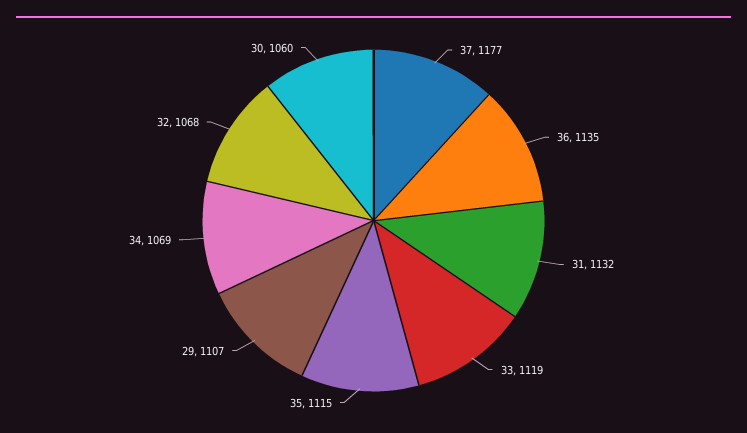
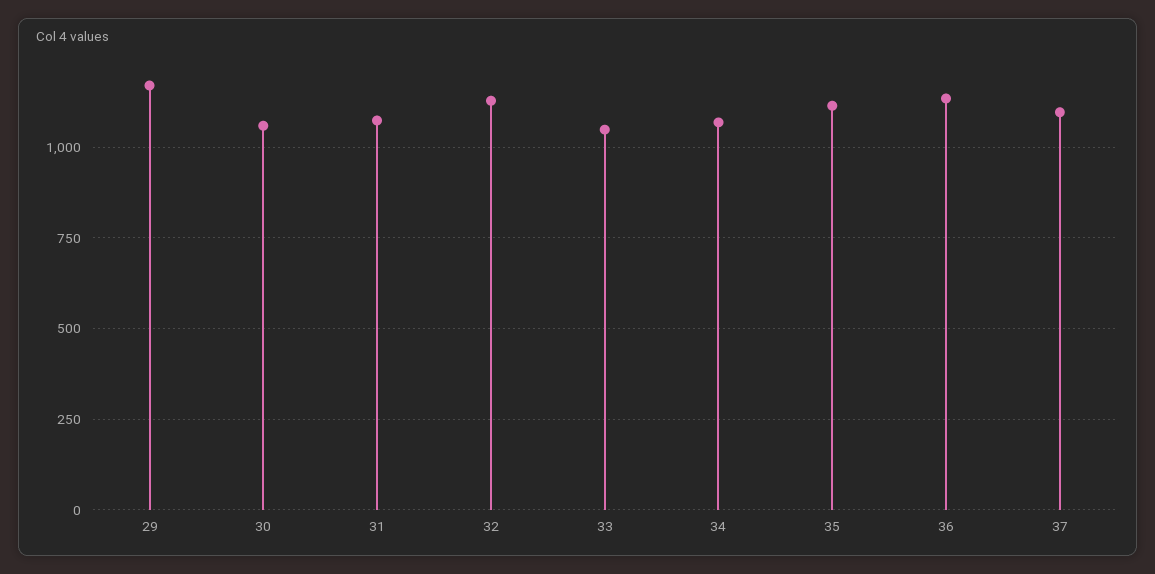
  {
-   "37": 1177,
+   "37": 1100,
    "36": 1135,
-   "31": 1132,
+   "31": 1075,
-   "33": 1119,
+   "33": 1050,
    "35": 1115,
-   "29": 1107,
+   "29": 1175,
    "34": 1069,
-   "32": 1068,
+   "32": 1125,
    "30": 1060
  }

